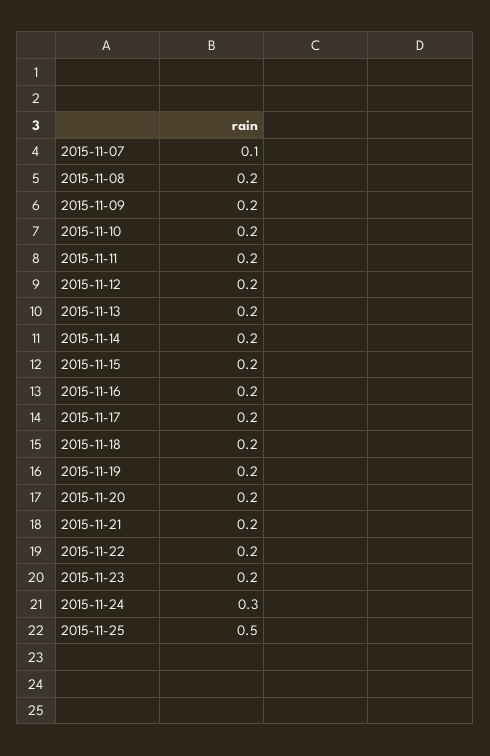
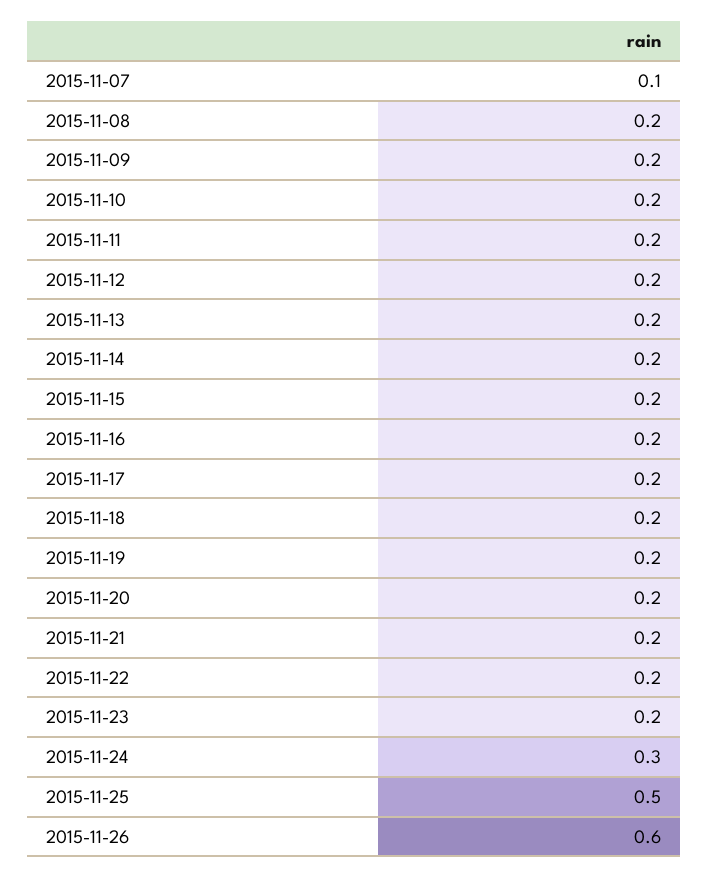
  {
    "2015-11-07": 0.1,
    "2015-11-08": 0.2,
    "2015-11-09": 0.2,
    "2015-11-10": 0.2,
    "2015-11-11": 0.2,
    "2015-11-12": 0.2,
    "2015-11-13": 0.2,
    "2015-11-14": 0.2,
    "2015-11-15": 0.2,
    "2015-11-16": 0.2,
    "2015-11-17": 0.2,
    "2015-11-18": 0.2,
    "2015-11-19": 0.2,
    "2015-11-20": 0.2,
    "2015-11-21": 0.2,
    "2015-11-22": 0.2,
    "2015-11-23": 0.2,
    "2015-11-24": 0.3,
-   "2015-11-25": 0.5
+   "2015-11-25": 0.5,
+   "2015-11-26": 0.6
  }

